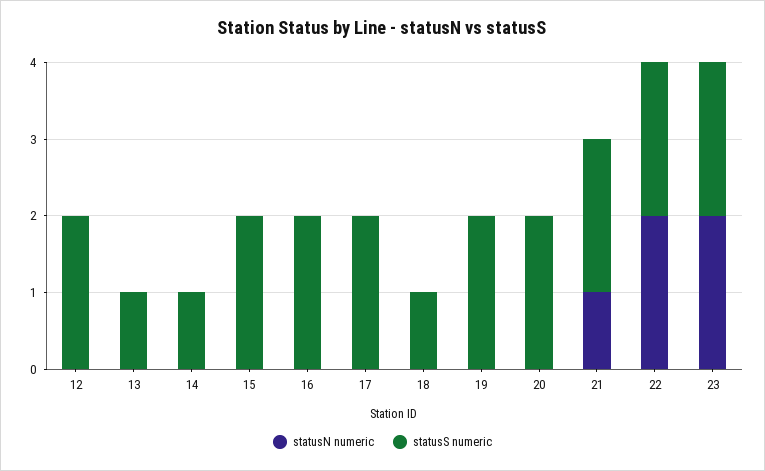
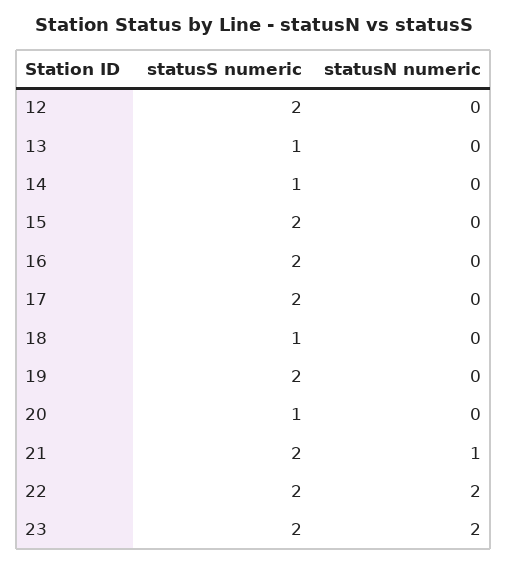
  {
    "statusN numeric": {
      "12": 0,
      "13": 0,
      "14": 0,
      "15": 0,
      "16": 0,
      "17": 0,
      "18": 0,
      "19": 0,
      "20": 0,
      "21": 1,
      "22": 2,
      "23": 2
    },
    "statusS numeric": {
      "12": 2,
      "13": 1,
      "14": 1,
      "15": 2,
      "16": 2,
      "17": 2,
      "18": 1,
      "19": 2,
-     "20": 2,
+     "20": 1,
      "21": 2,
      "22": 2,
      "23": 2
    }
  }

